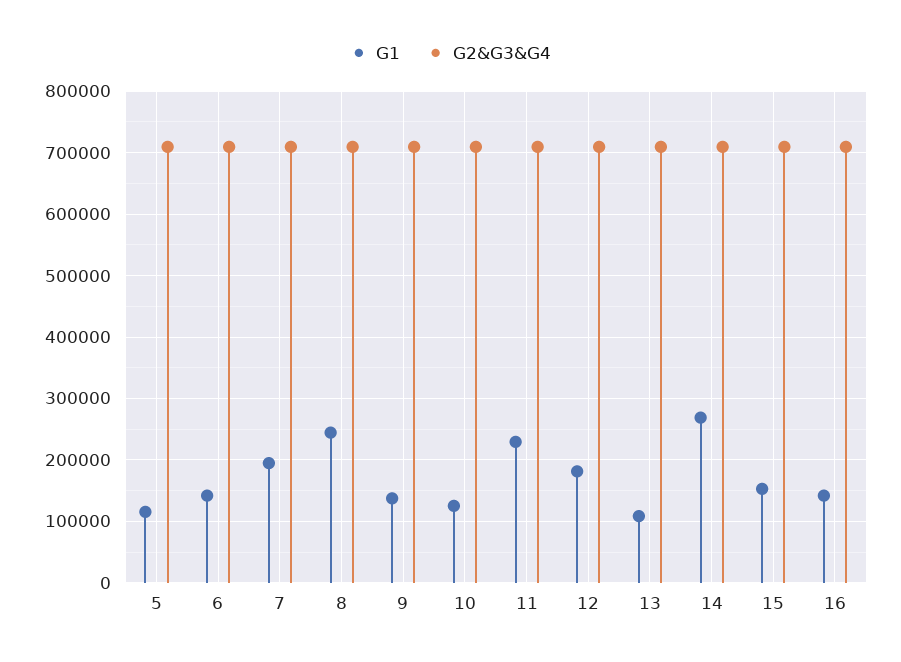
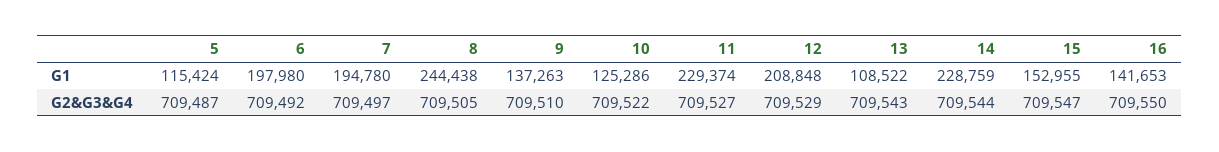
  {
    "G1": {
      "5": 115424,
-     "6": 140000,
+     "6": 197980,
      "7": 194780,
      "8": 244438,
      "9": 137263,
      "10": 125286,
      "11": 229374,
-     "12": 180000,
+     "12": 208848,
      "13": 108522,
-     "14": 270000,
+     "14": 228759,
      "15": 152955,
      "16": 141653
    },
    "G2&G3&G4": {
      "5": 709487,
      "6": 709492,
      "7": 709497,
      "8": 709505,
      "9": 709510,
      "10": 709522,
      "11": 709527,
      "12": 709529,
      "13": 709543,
      "14": 709544,
      "15": 709547,
      "16": 709550
    }
  }

